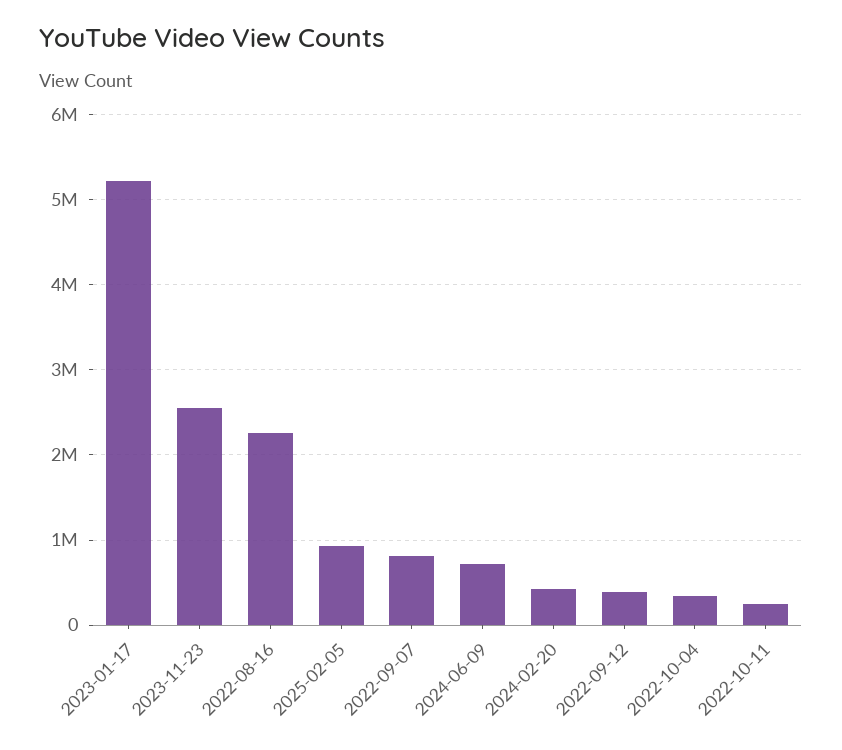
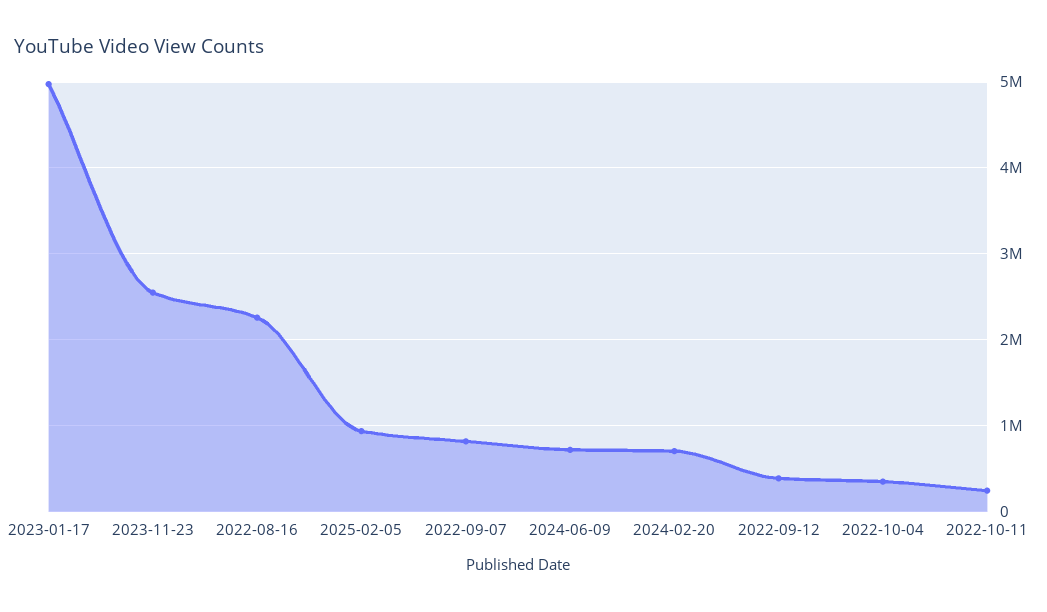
  {
-   "2023-01-17": 5200000,
+   "2023-01-17": 5000000,
    "2023-11-23": 2500000,
    "2022-08-16": 2300000,
    "2025-02-05": 900000,
    "2022-09-07": 800000,
    "2024-06-09": 700000,
-   "2024-02-20": 400000,
+   "2024-02-20": 700000,
    "2022-09-12": 400000,
    "2022-10-04": 300000,
    "2022-10-11": 200000
  }

